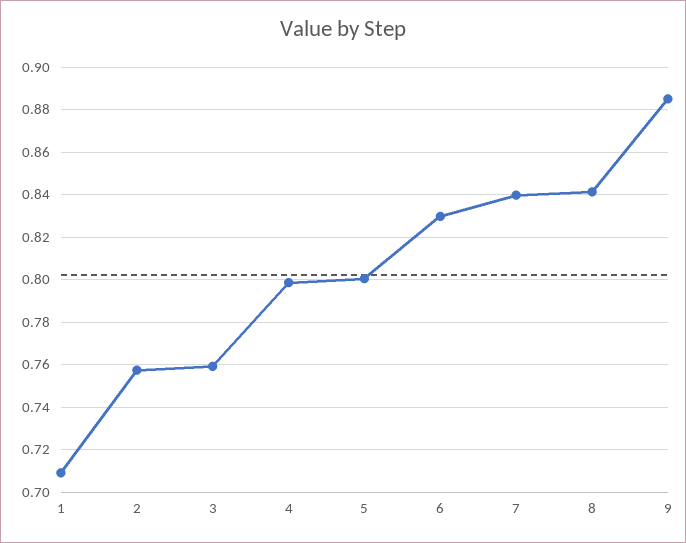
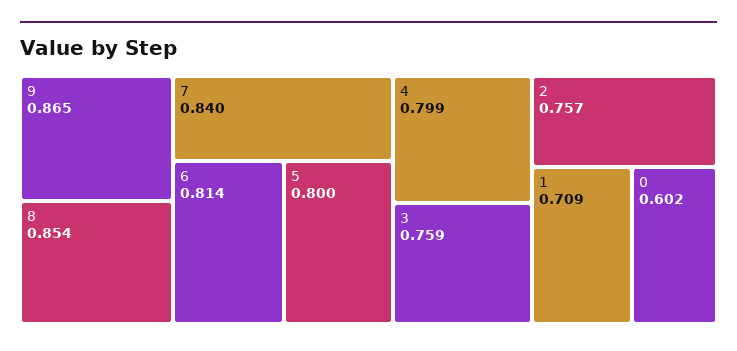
  {
    "1": 0.709,
    "2": 0.757,
    "3": 0.759,
    "4": 0.799,
    "5": 0.8,
-   "6": 0.83,
+   "6": 0.814,
    "7": 0.84,
-   "8": 0.84,
+   "8": 0.854,
-   "9": 0.885
+   "9": 0.865,
+   "0": 0.602
  }

